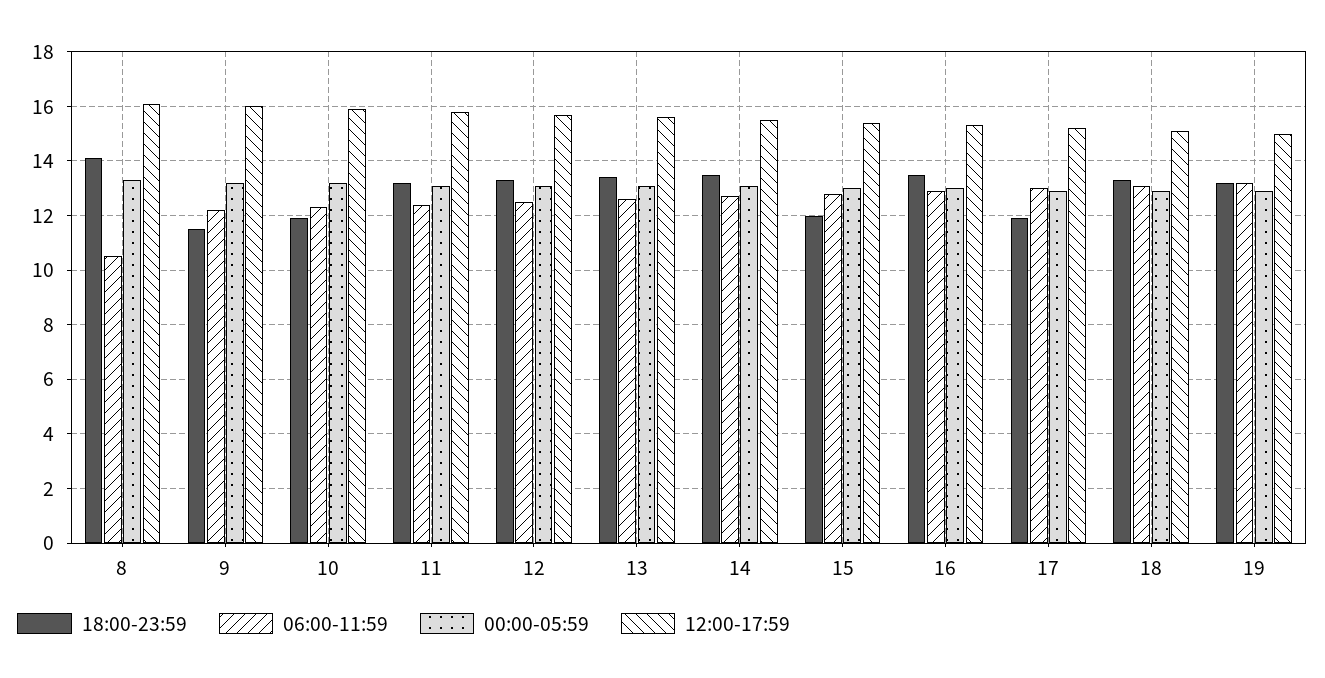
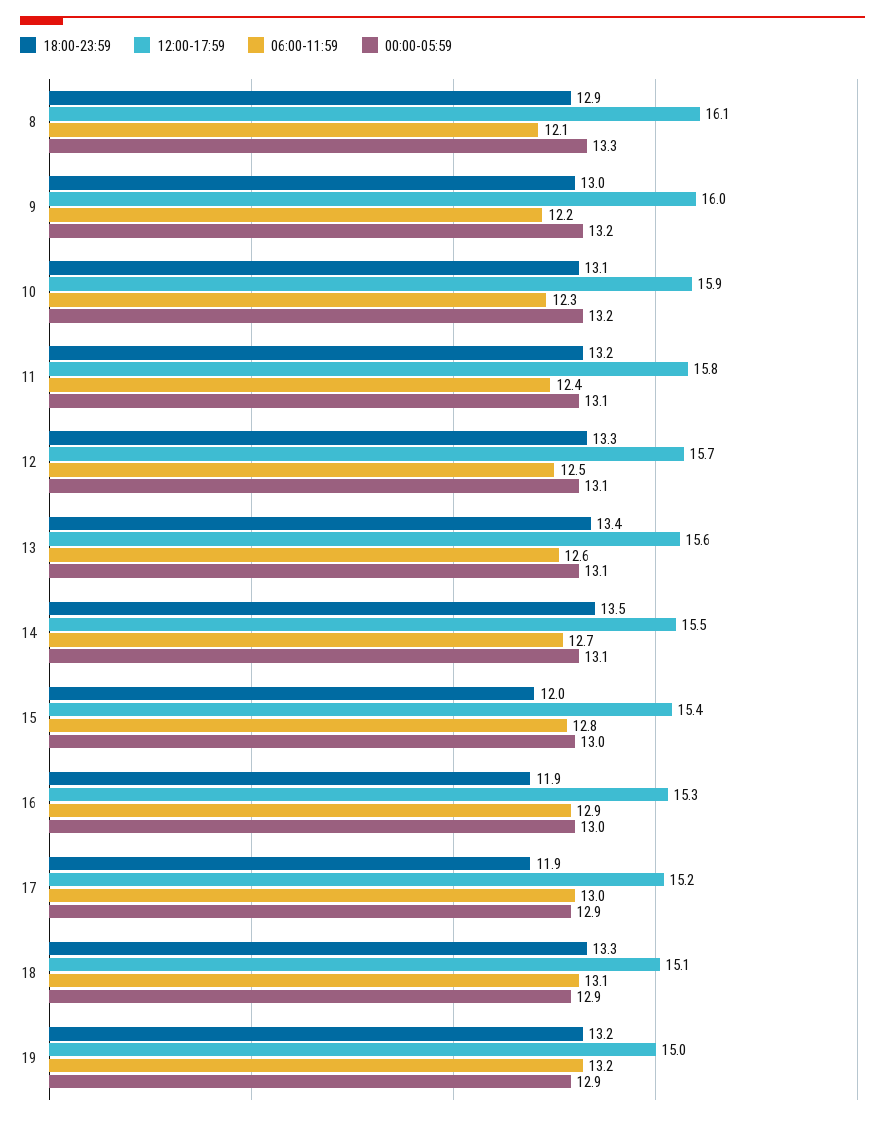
  {
    "18:00-23:59": {
-     "8": 14,
+     "8": 12.9,
-     "9": 11.5,
+     "9": 13,
-     "10": 12,
+     "10": 13.1,
      "11": 13.2,
      "12": 13.3,
      "13": 13.4,
      "14": 13.5,
      "15": 12,
-     "16": 13.5,
+     "16": 11.9,
      "17": 11.9,
      "18": 13.3,
      "19": 13.2
    },
    "06:00-11:59": {
-     "8": 10.5,
+     "8": 12.1,
      "9": 12.2,
      "10": 12.3,
      "11": 12.4,
      "12": 12.5,
      "13": 12.6,
      "14": 12.7,
      "15": 12.8,
      "16": 12.9,
      "17": 13,
      "18": 13.1,
      "19": 13.2
    },
    "00:00-05:59": {
      "8": 13.3,
      "9": 13.2,
      "10": 13.2,
      "11": 13.1,
      "12": 13.1,
      "13": 13.1,
      "14": 13.1,
      "15": 13,
      "16": 13,
      "17": 12.9,
      "18": 12.9,
      "19": 12.9
    },
    "12:00-17:59": {
      "8": 16.1,
      "9": 16,
      "10": 15.9,
      "11": 15.8,
      "12": 15.7,
      "13": 15.6,
      "14": 15.5,
      "15": 15.4,
      "16": 15.3,
      "17": 15.2,
      "18": 15.1,
      "19": 15
    }
  }

